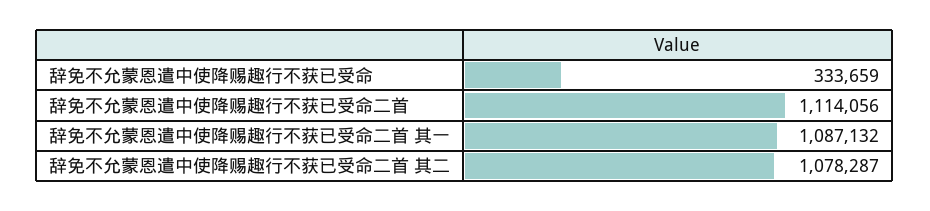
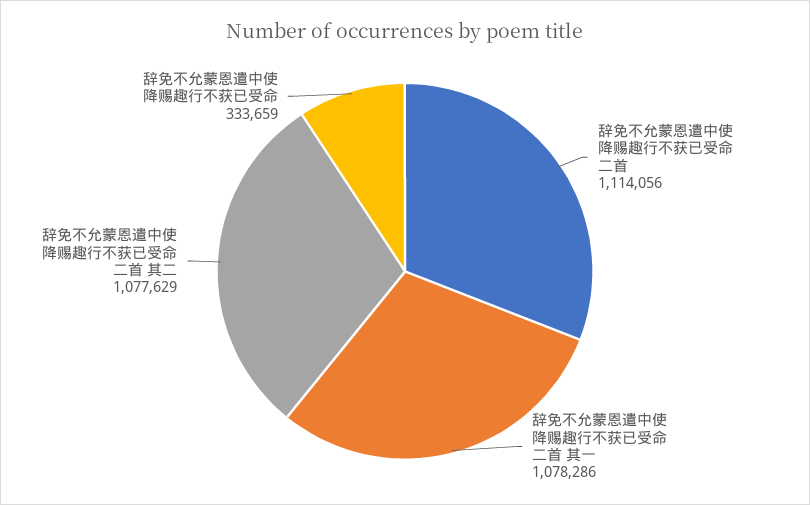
  {
    "辞免不允蒙恩遣中使降赐趣行不获已受命": 333659,
    "辞免不允蒙恩遣中使降赐趣行不获已受命二首": 1114056,
-   "辞免不允蒙恩遣中使降赐趣行不获已受命二首 其一": 1087132,
+   "辞免不允蒙恩遣中使降赐趣行不获已受命二首 其一": 1078286,
-   "辞免不允蒙恩遣中使降赐趣行不获已受命二首 其二": 1078287
+   "辞免不允蒙恩遣中使降赐趣行不获已受命二首 其二": 1077629
  }

